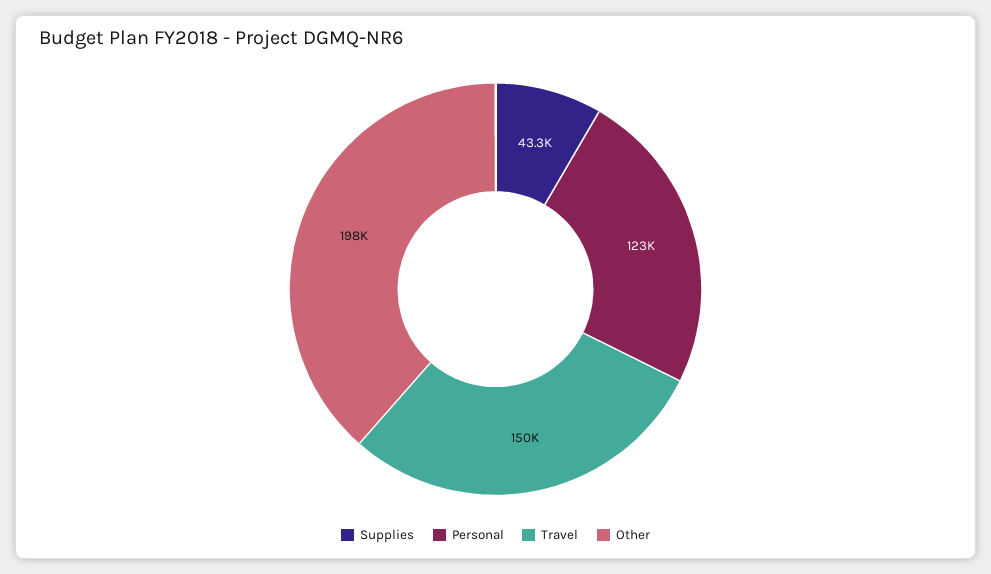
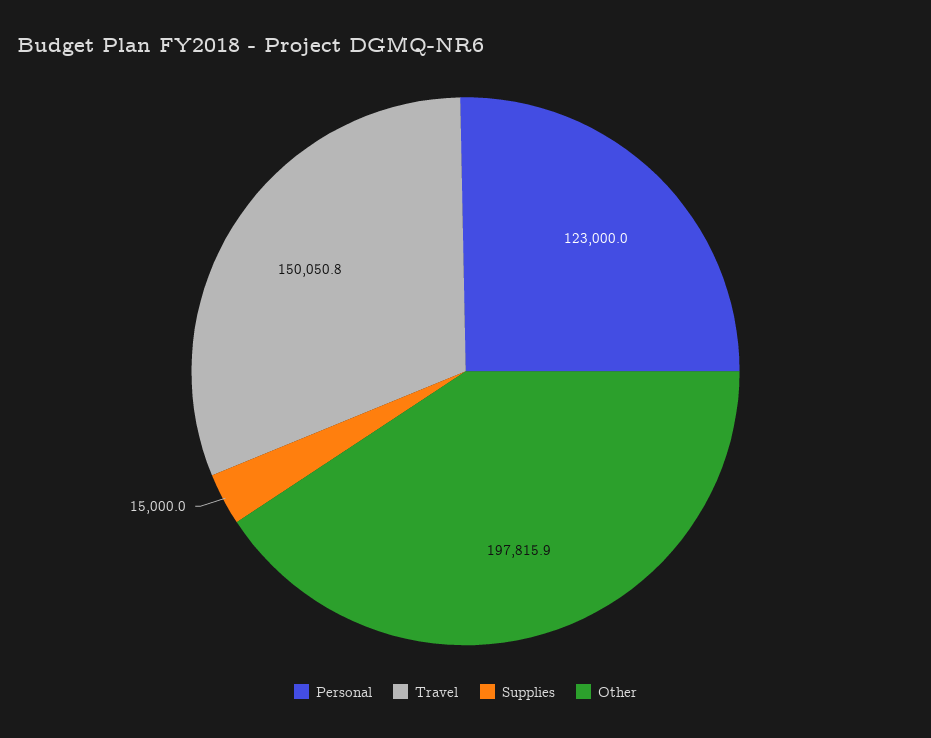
  {
-   "Supplies": 43300,
+   "Supplies": 15000,
    "Personal": 123000,
    "Travel": 150050.8,
    "Other": 197815.9
  }

